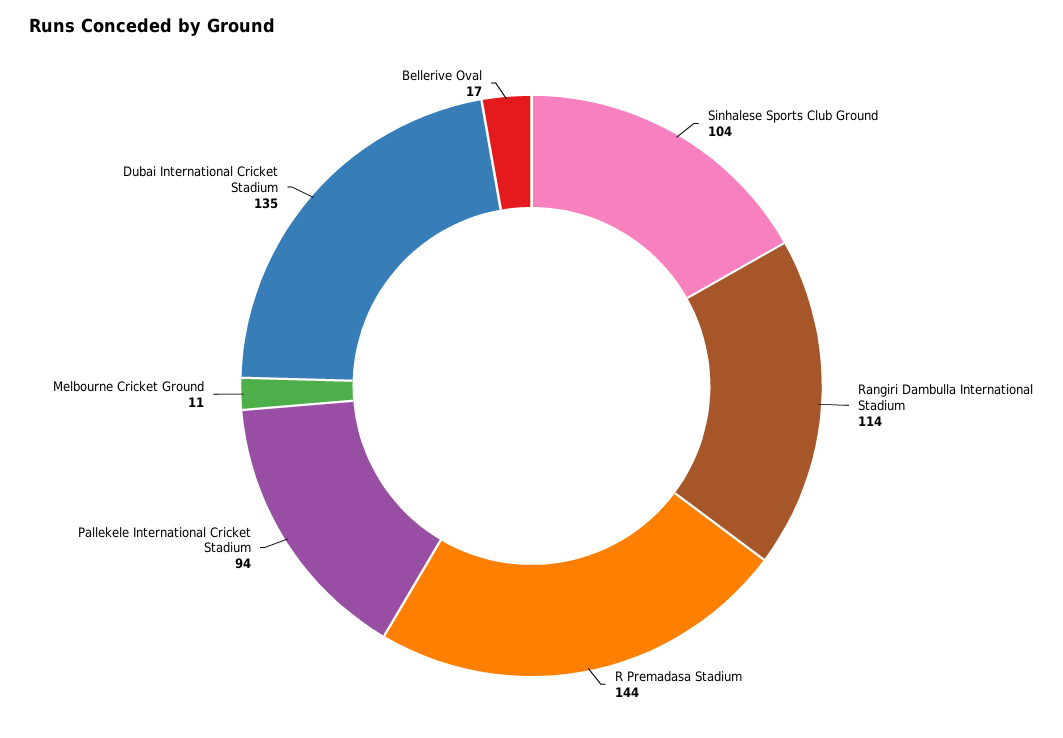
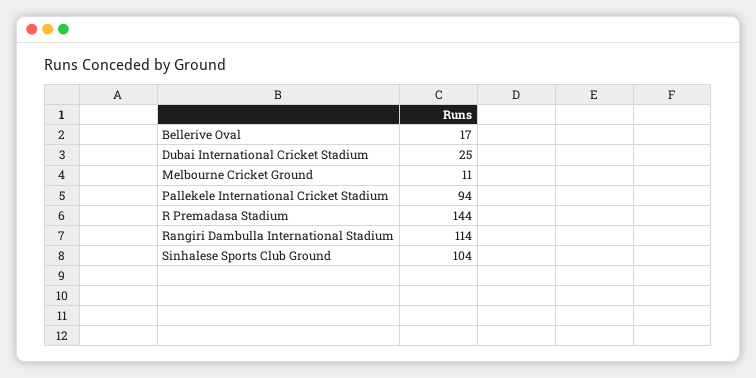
  {
    "Sinhalese Sports Club Ground": 104,
    "Rangiri Dambulla International Stadium": 114,
    "R Premadasa Stadium": 144,
    "Pallekele International Cricket Stadium": 94,
    "Melbourne Cricket Ground": 11,
-   "Dubai International Cricket Stadium": 135,
+   "Dubai International Cricket Stadium": 25,
    "Bellerive Oval": 17
  }

